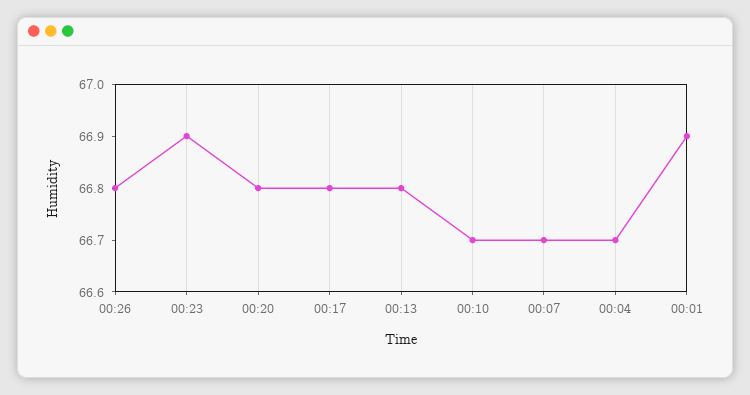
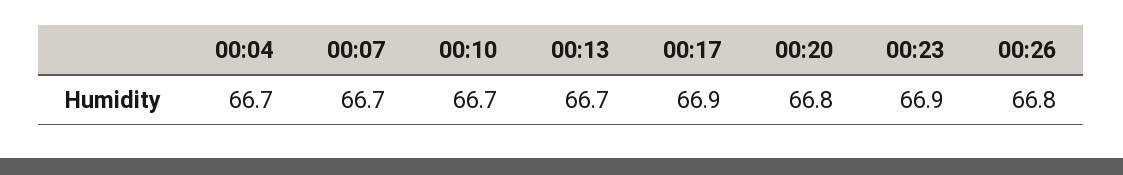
  {
    "00:26": 66.8,
    "00:23": 66.9,
    "00:20": 66.8,
-   "00:17": 66.8,
+   "00:17": 66.9,
-   "00:13": 66.8,
+   "00:13": 66.7,
    "00:10": 66.7,
    "00:07": 66.7,
-   "00:04": 66.7,
+   "00:04": 66.7
-   "00:01": 66.9
  }

